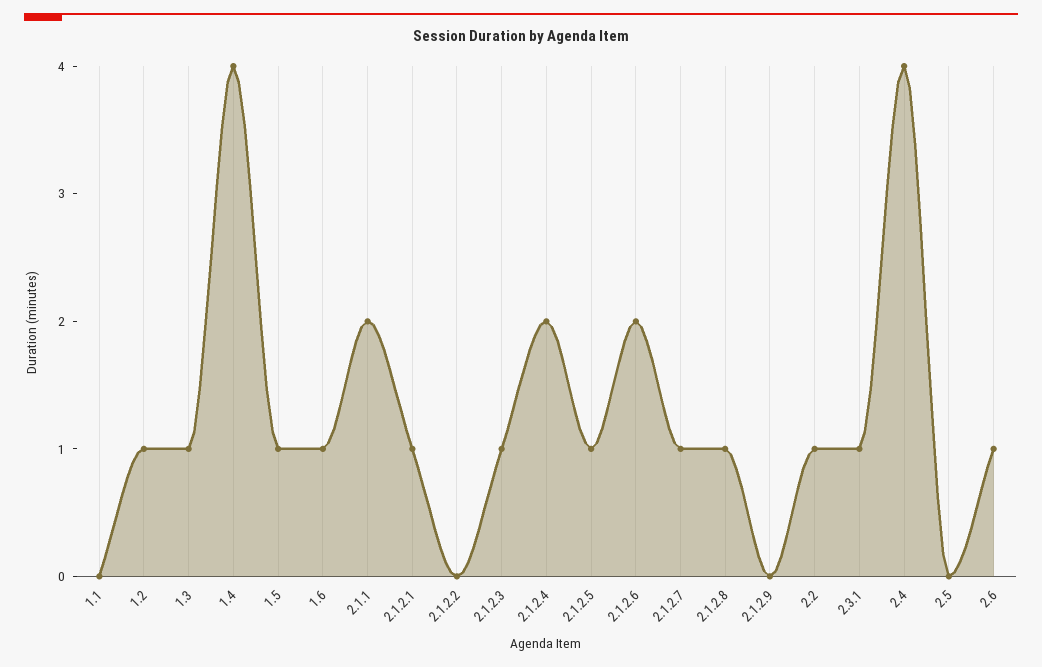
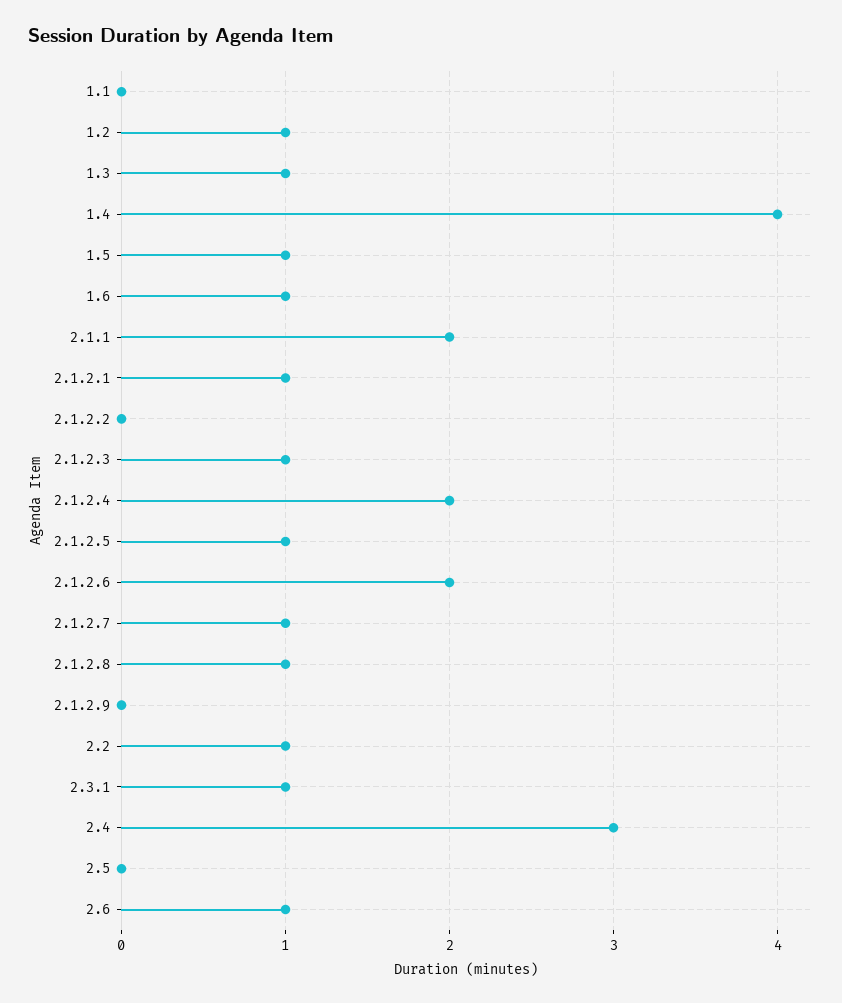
  {
    "1.1": 0,
    "1.2": 1,
    "1.3": 1,
    "1.4": 4,
    "1.5": 1,
    "1.6": 1,
    "2.1.1": 2,
    "2.1.2.1": 1,
    "2.1.2.2": 0,
    "2.1.2.3": 1,
    "2.1.2.4": 2,
    "2.1.2.5": 1,
    "2.1.2.6": 2,
    "2.1.2.7": 1,
    "2.1.2.8": 1,
    "2.1.2.9": 0,
    "2.2": 1,
    "2.3.1": 1,
-   "2.4": 4,
+   "2.4": 3,
    "2.5": 0,
    "2.6": 1
  }

